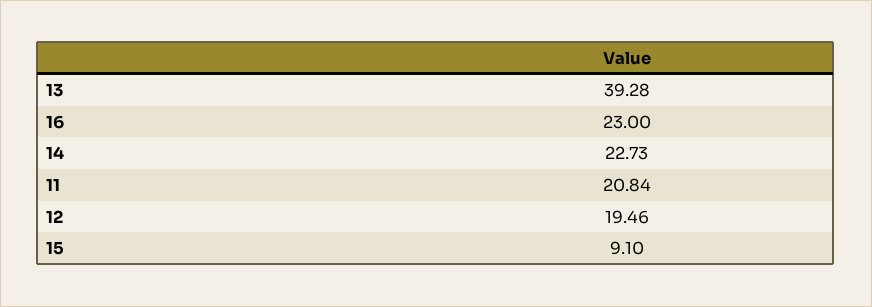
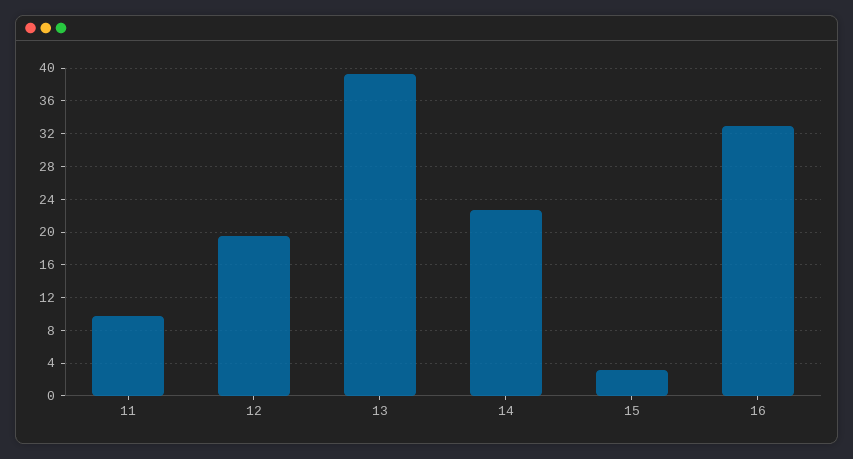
  {
    "13": 39.28,
-   "16": 23,
+   "16": 33,
    "14": 22.73,
-   "11": 20.84,
+   "11": 10,
    "12": 19.46,
-   "15": 9.1
+   "15": 3
  }

